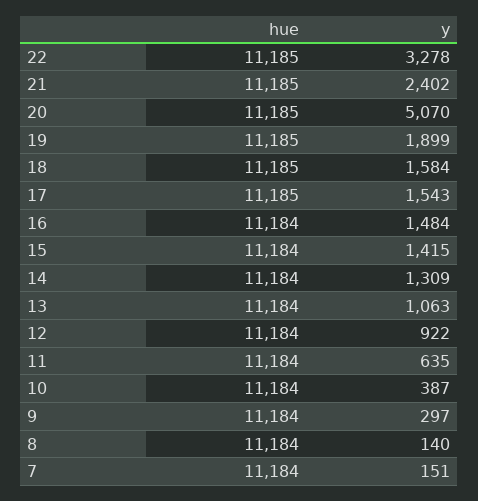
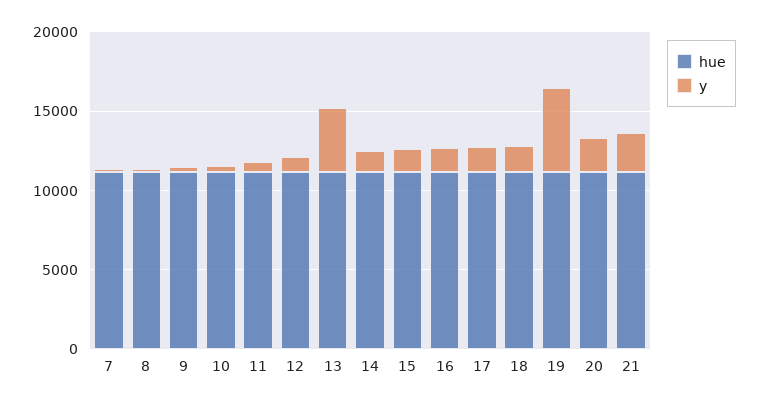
  {
    "hue": {
-     "22": 11185,
      "21": 11185,
      "20": 11185,
      "19": 11185,
      "18": 11185,
      "17": 11185,
      "16": 11184,
      "15": 11184,
      "14": 11184,
      "13": 11184,
      "12": 11184,
      "11": 11184,
      "10": 11184,
      "9": 11184,
      "8": 11184,
      "7": 11184
    },
    "y": {
-     "22": 3278,
      "21": 2402,
-     "20": 5070,
+     "20": 2000,
-     "19": 1899,
+     "19": 5000,
      "18": 1584,
      "17": 1543,
      "16": 1484,
      "15": 1415,
      "14": 1309,
-     "13": 1063,
+     "13": 4000,
      "12": 922,
      "11": 635,
      "10": 387,
      "9": 297,
      "8": 140,
      "7": 151
    }
  }

